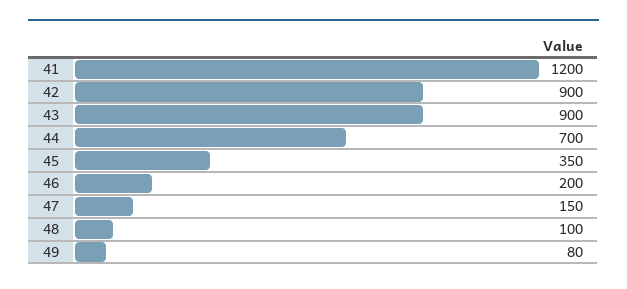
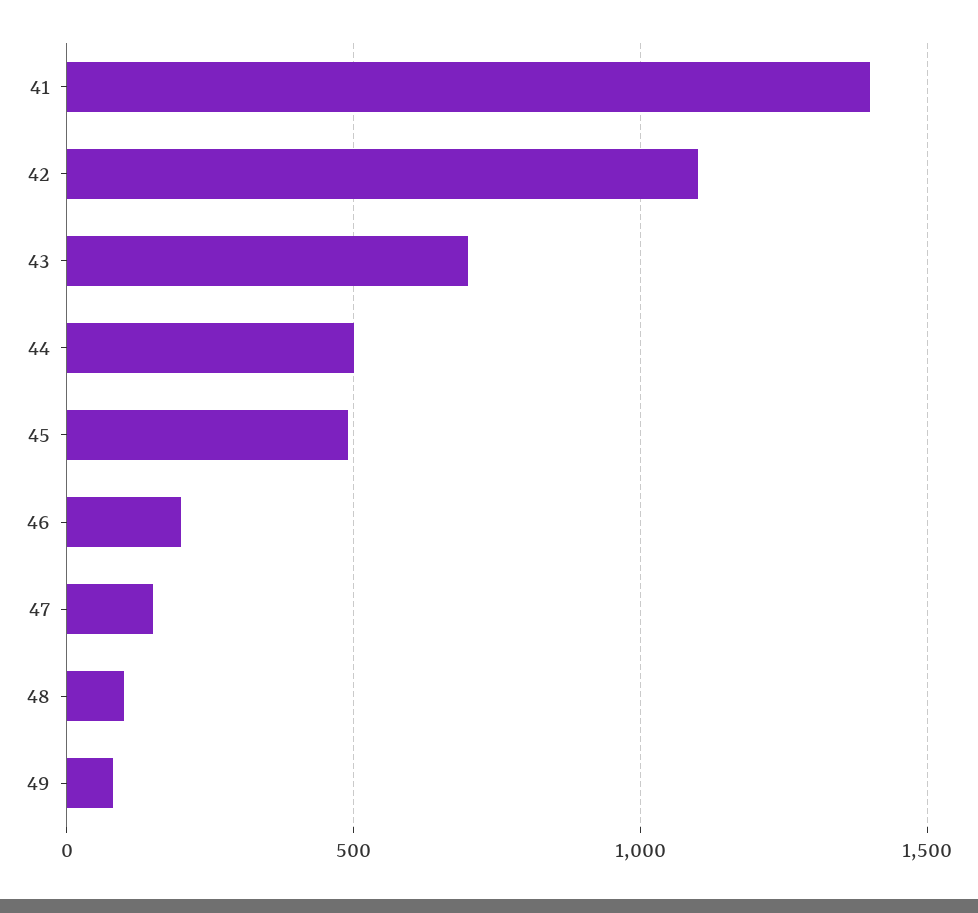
  {
-   "41": 1200,
+   "41": 1400,
-   "42": 900,
+   "42": 1100,
-   "43": 900,
+   "43": 700,
-   "44": 700,
+   "44": 500,
-   "45": 350,
+   "45": 500,
    "46": 200,
    "47": 150,
    "48": 100,
    "49": 80
  }

